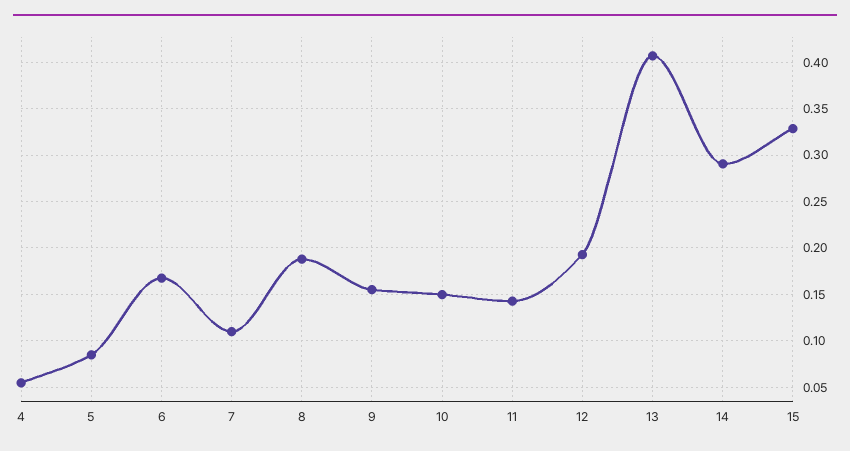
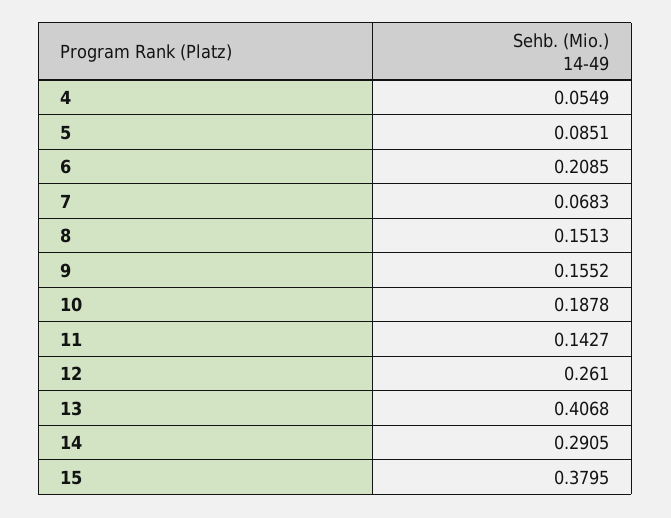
  {
    "4": 0.0549,
    "5": 0.0851,
-   "6": 0.17,
+   "6": 0.2085,
-   "7": 0.11,
+   "7": 0.0683,
-   "8": 0.19,
+   "8": 0.1513,
    "9": 0.1552,
-   "10": 0.15,
+   "10": 0.1878,
    "11": 0.1427,
-   "12": 0.19,
+   "12": 0.261,
    "13": 0.4068,
    "14": 0.2905,
-   "15": 0.33
+   "15": 0.3795
  }

